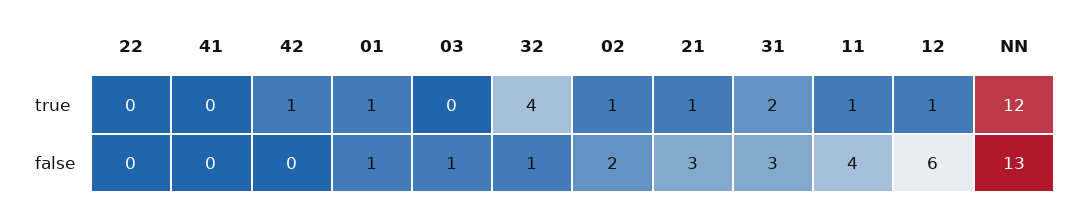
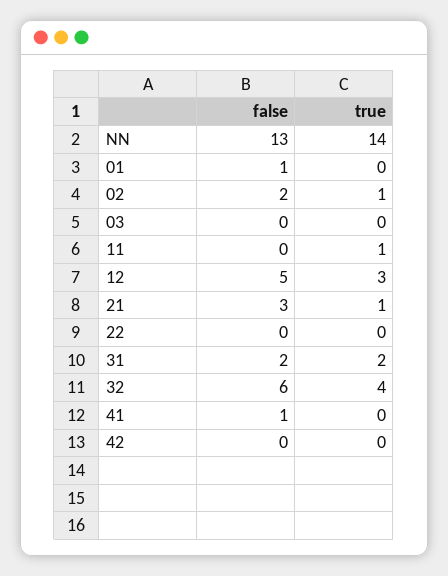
  {
    "22": {
      "true": 0,
      "false": 0
    },
    "41": {
      "true": 0,
-     "false": 0
+     "false": 1
    },
    "42": {
-     "true": 1,
+     "true": 0,
      "false": 0
    },
    "01": {
-     "true": 1,
+     "true": 0,
      "false": 1
    },
    "03": {
      "true": 0,
-     "false": 1
+     "false": 0
    },
    "32": {
      "true": 4,
-     "false": 1
+     "false": 6
    },
    "02": {
      "true": 1,
      "false": 2
    },
    "21": {
      "true": 1,
      "false": 3
    },
    "31": {
      "true": 2,
-     "false": 3
+     "false": 2
    },
    "11": {
      "true": 1,
-     "false": 4
+     "false": 0
    },
    "12": {
-     "true": 1,
+     "true": 3,
-     "false": 6
+     "false": 5
    },
    "NN": {
-     "true": 12,
+     "true": 14,
      "false": 13
    }
  }

